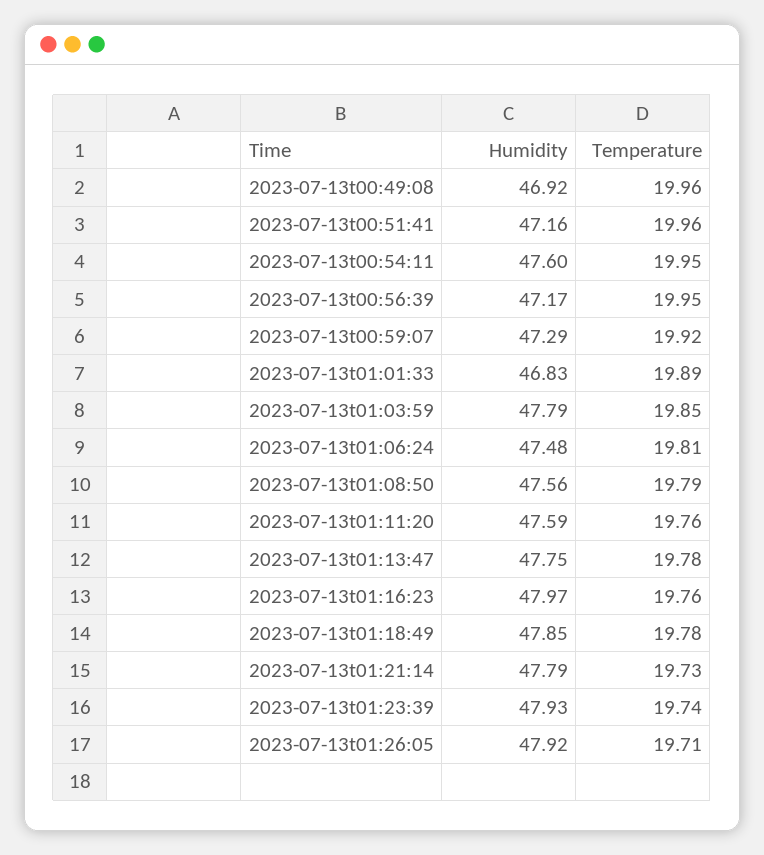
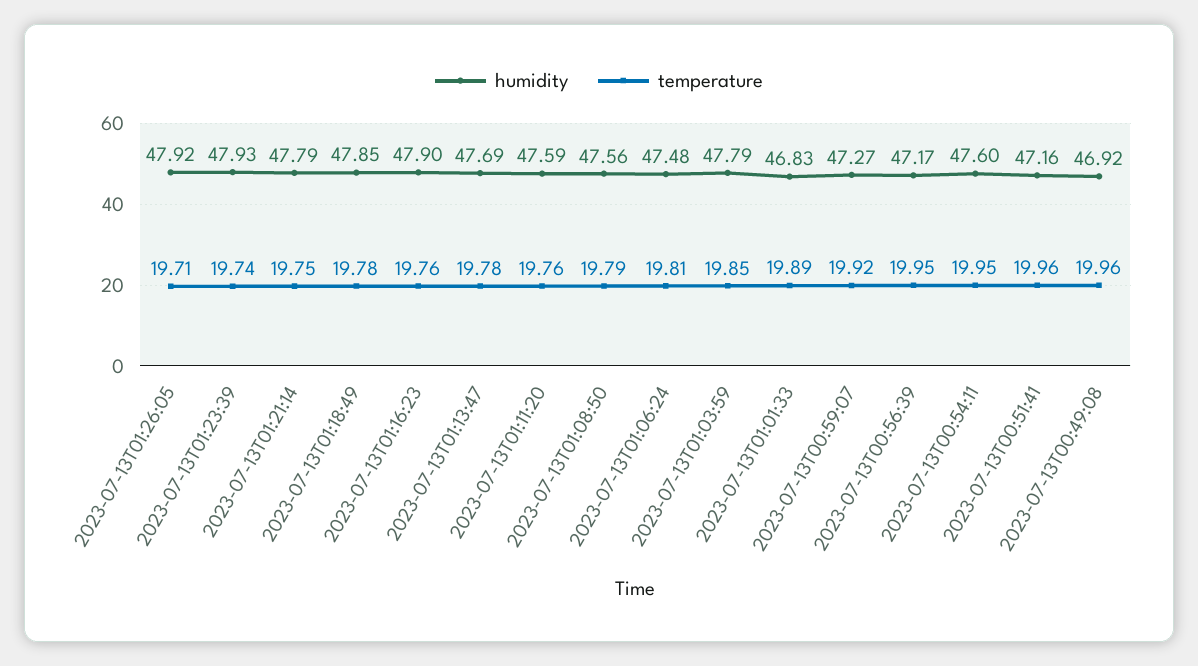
  {
    "Humidity": {
      "2023-07-13t00:49:08": 46.92,
      "2023-07-13t00:51:41": 47.16,
      "2023-07-13t00:54:11": 47.6,
      "2023-07-13t00:56:39": 47.17,
-     "2023-07-13t00:59:07": 47.29,
+     "2023-07-13t00:59:07": 47.27,
      "2023-07-13t01:01:33": 46.83,
      "2023-07-13t01:03:59": 47.79,
      "2023-07-13t01:06:24": 47.48,
      "2023-07-13t01:08:50": 47.56,
      "2023-07-13t01:11:20": 47.59,
-     "2023-07-13t01:13:47": 47.75,
+     "2023-07-13t01:13:47": 47.69,
-     "2023-07-13t01:16:23": 47.97,
+     "2023-07-13t01:16:23": 47.9,
      "2023-07-13t01:18:49": 47.85,
      "2023-07-13t01:21:14": 47.79,
      "2023-07-13t01:23:39": 47.93,
      "2023-07-13t01:26:05": 47.92
    },
    "Temperature": {
      "2023-07-13t00:49:08": 19.96,
      "2023-07-13t00:51:41": 19.96,
      "2023-07-13t00:54:11": 19.95,
      "2023-07-13t00:56:39": 19.95,
      "2023-07-13t00:59:07": 19.92,
      "2023-07-13t01:01:33": 19.89,
      "2023-07-13t01:03:59": 19.85,
      "2023-07-13t01:06:24": 19.81,
      "2023-07-13t01:08:50": 19.79,
      "2023-07-13t01:11:20": 19.76,
      "2023-07-13t01:13:47": 19.78,
      "2023-07-13t01:16:23": 19.76,
      "2023-07-13t01:18:49": 19.78,
-     "2023-07-13t01:21:14": 19.73,
+     "2023-07-13t01:21:14": 19.75,
      "2023-07-13t01:23:39": 19.74,
      "2023-07-13t01:26:05": 19.71
    }
  }

